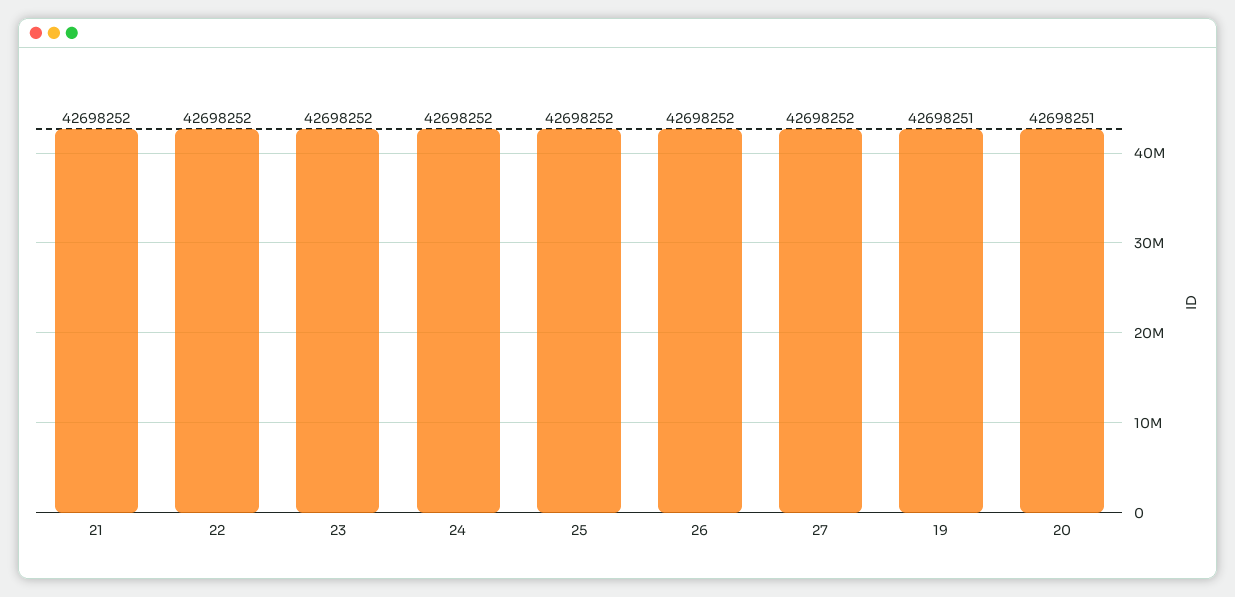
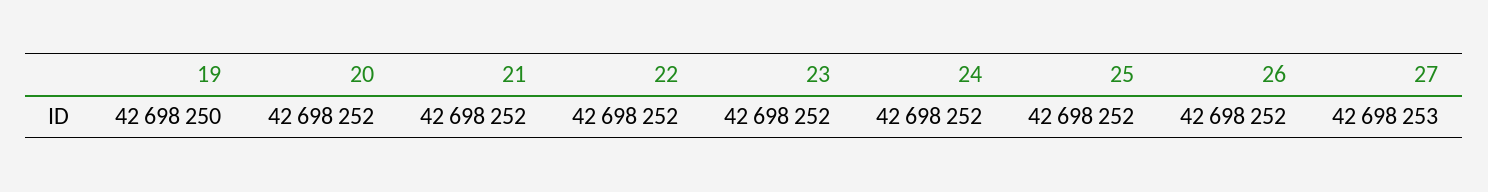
  {
    "21": 42698252,
    "22": 42698252,
    "23": 42698252,
    "24": 42698252,
    "25": 42698252,
    "26": 42698252,
-   "27": 42698252,
+   "27": 42698253,
-   "19": 42698251,
+   "19": 42698250,
-   "20": 42698251
+   "20": 42698252
  }

